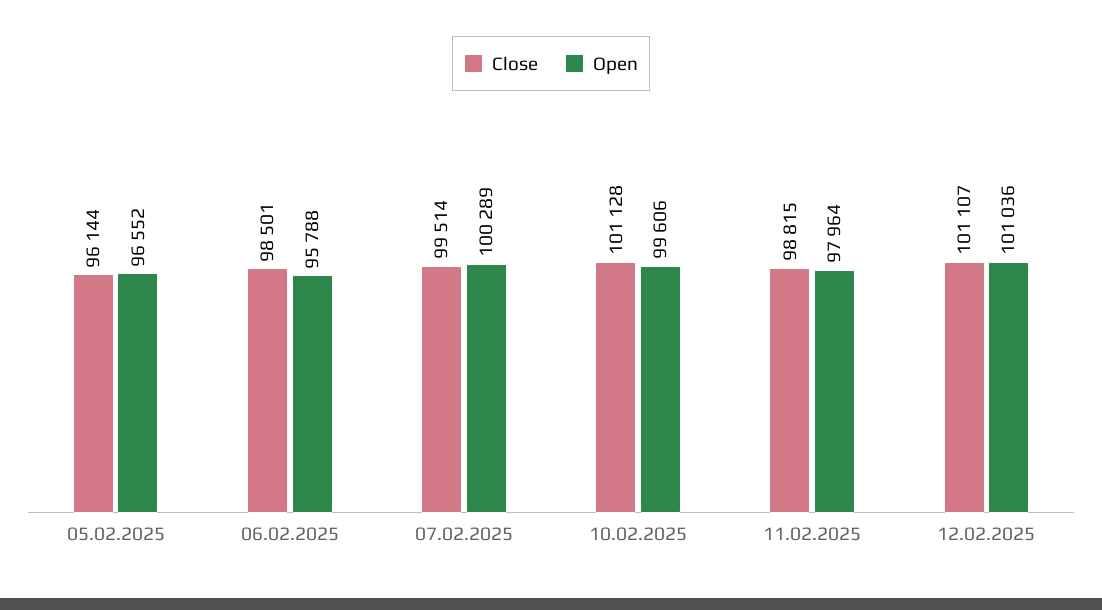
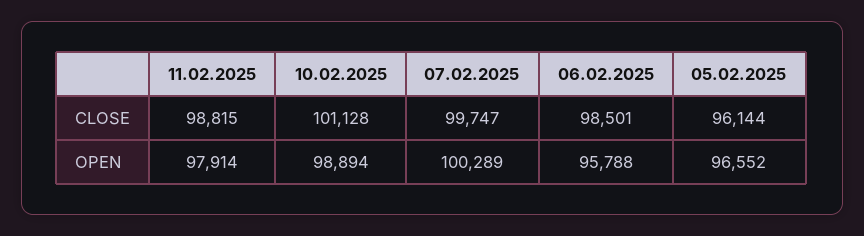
  {
    "Close": {
      "05.02.2025": 96144,
      "06.02.2025": 98501,
-     "07.02.2025": 99514,
+     "07.02.2025": 99747,
      "10.02.2025": 101128,
-     "11.02.2025": 98815,
+     "11.02.2025": 98815
-     "12.02.2025": 101107
    },
    "Open": {
      "05.02.2025": 96552,
      "06.02.2025": 95788,
      "07.02.2025": 100289,
-     "10.02.2025": 99606,
+     "10.02.2025": 98894,
-     "11.02.2025": 97964,
+     "11.02.2025": 97914
-     "12.02.2025": 101036
    }
  }

